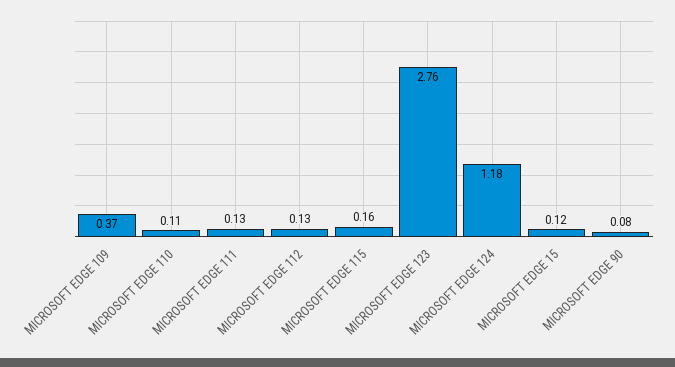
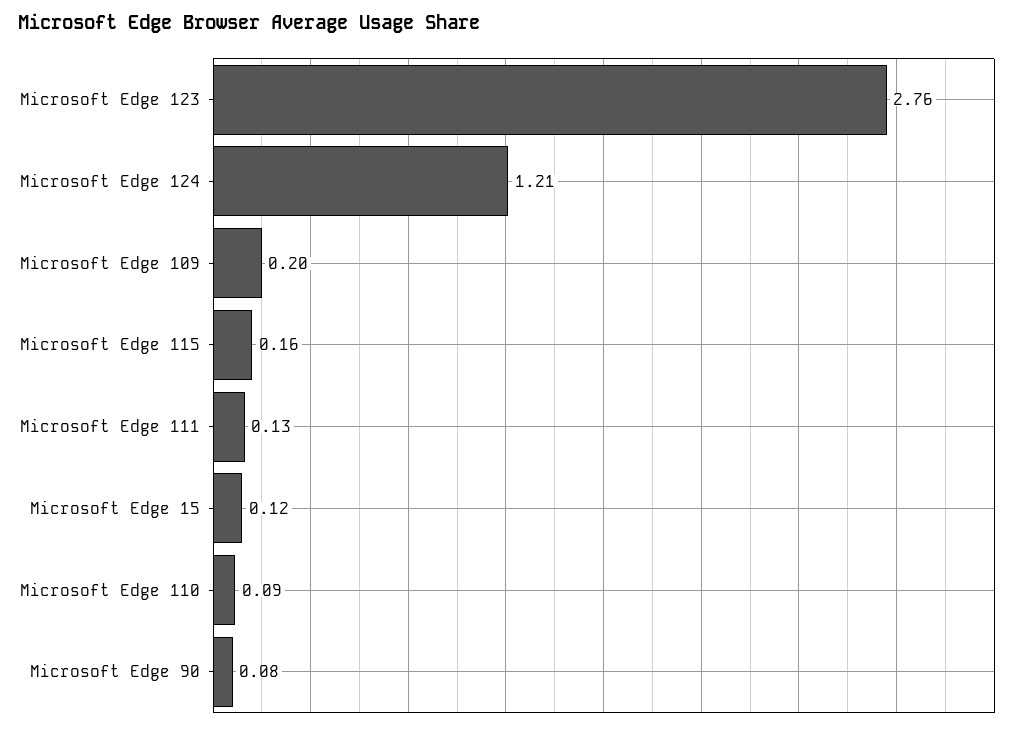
  {
-   "MICROSOFT EDGE 109": 0.37,
+   "MICROSOFT EDGE 109": 0.2,
-   "MICROSOFT EDGE 110": 0.11,
+   "MICROSOFT EDGE 110": 0.09,
    "MICROSOFT EDGE 111": 0.13,
-   "MICROSOFT EDGE 112": 0.13,
    "MICROSOFT EDGE 115": 0.16,
    "MICROSOFT EDGE 123": 2.76,
-   "MICROSOFT EDGE 124": 1.18,
+   "MICROSOFT EDGE 124": 1.21,
    "MICROSOFT EDGE 15": 0.12,
    "MICROSOFT EDGE 90": 0.08
  }

